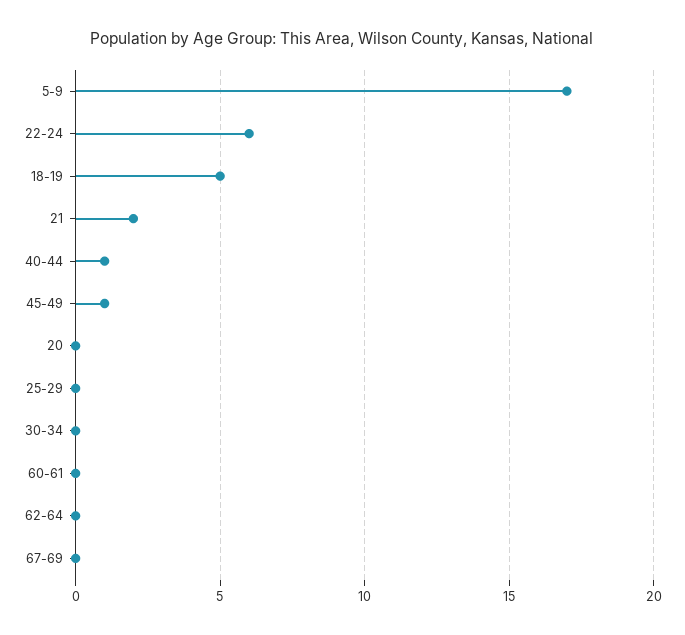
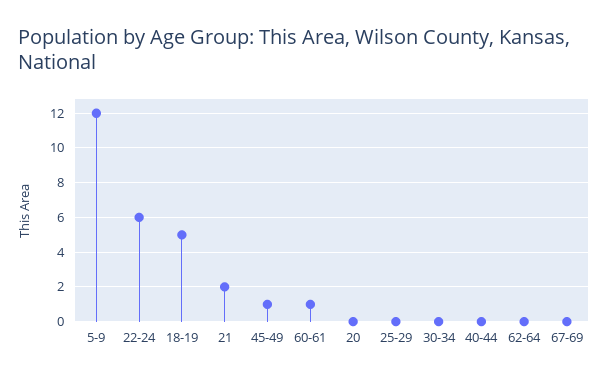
  {
-   "5-9": 17,
+   "5-9": 12,
    "22-24": 6,
    "18-19": 5,
    "21": 2,
-   "40-44": 1,
+   "40-44": 0,
    "45-49": 1,
    "20": 0,
    "25-29": 0,
    "30-34": 0,
-   "60-61": 0,
+   "60-61": 1,
    "62-64": 0,
    "67-69": 0
  }

